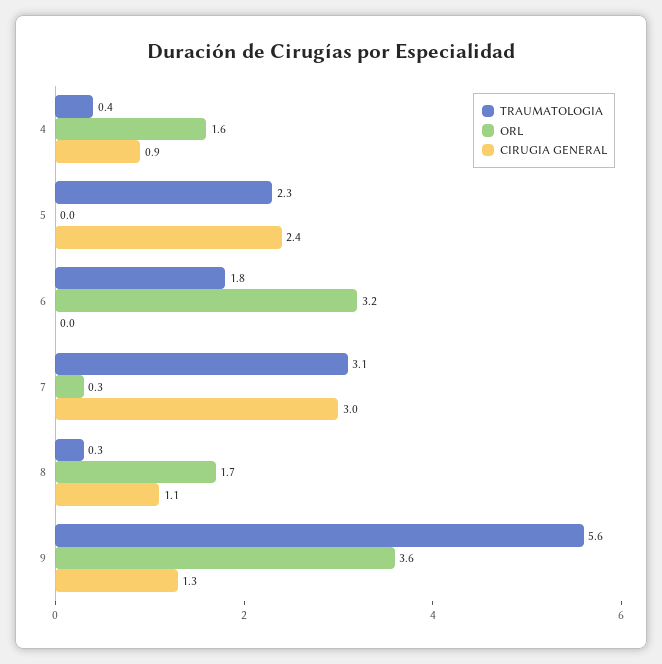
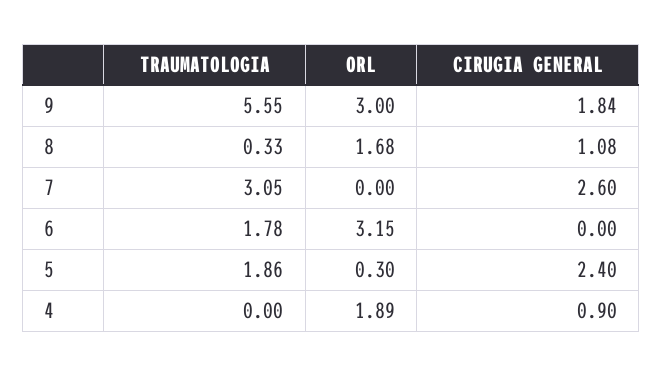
  {
    "TRAUMATOLOGIA": {
-     "4": 0.4,
+     "4": 0,
-     "5": 2.3,
+     "5": 1.86,
      "6": 1.78,
      "7": 3.05,
      "8": 0.33,
      "9": 5.55
    },
    "ORL": {
-     "4": 1.6,
+     "4": 1.89,
-     "5": 0,
+     "5": 0.3,
      "6": 3.15,
-     "7": 0.3,
+     "7": 0,
      "8": 1.68,
-     "9": 3.6
+     "9": 3
    },
    "CIRUGIA GENERAL": {
      "4": 0.9,
      "5": 2.4,
      "6": 0,
-     "7": 3,
+     "7": 2.6,
      "8": 1.08,
-     "9": 1.3
+     "9": 1.84
    }
  }

